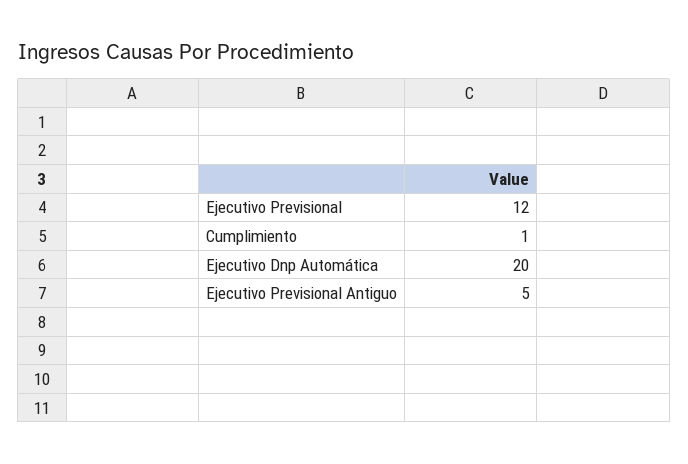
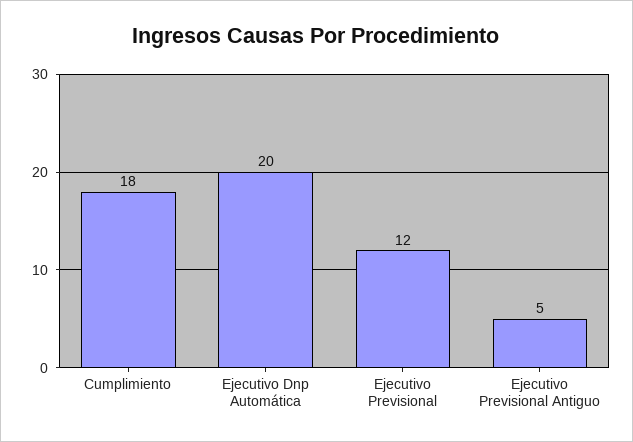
  {
    "Ejecutivo Previsional": 12,
-   "Cumplimiento": 1,
+   "Cumplimiento": 18,
    "Ejecutivo Dnp Automática": 20,
    "Ejecutivo Previsional Antiguo": 5
  }

